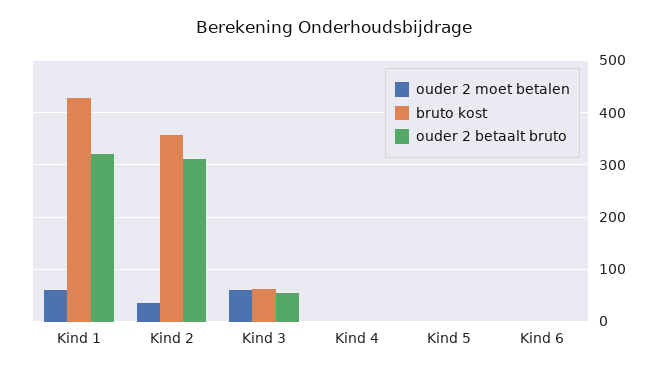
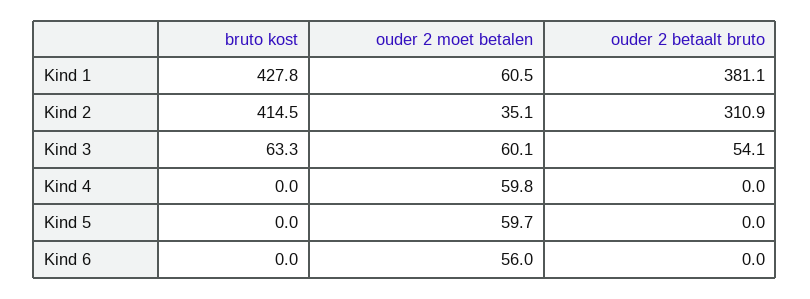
  {
    "ouder 2 moet betalen": {
      "Kind 1": 60.5,
      "Kind 2": 35.1,
      "Kind 3": 60.1,
-     "Kind 4": 0,
+     "Kind 4": 59.8,
-     "Kind 5": 0,
+     "Kind 5": 59.7,
-     "Kind 6": 0
+     "Kind 6": 56
    },
    "bruto kost": {
      "Kind 1": 427.8,
-     "Kind 2": 360,
+     "Kind 2": 414.5,
      "Kind 3": 63.3,
      "Kind 4": 0,
      "Kind 5": 0,
      "Kind 6": 0
    },
    "ouder 2 betaalt bruto": {
-     "Kind 1": 320,
+     "Kind 1": 381.1,
      "Kind 2": 310.9,
      "Kind 3": 54.1,
      "Kind 4": 0,
      "Kind 5": 0,
      "Kind 6": 0
    }
  }

